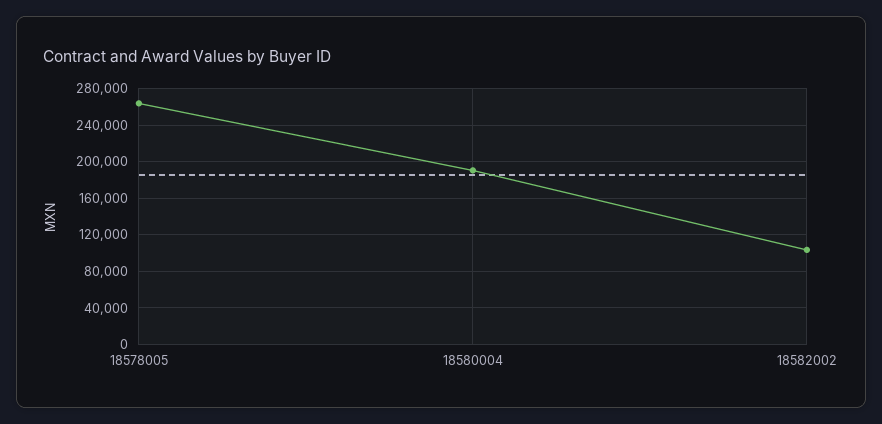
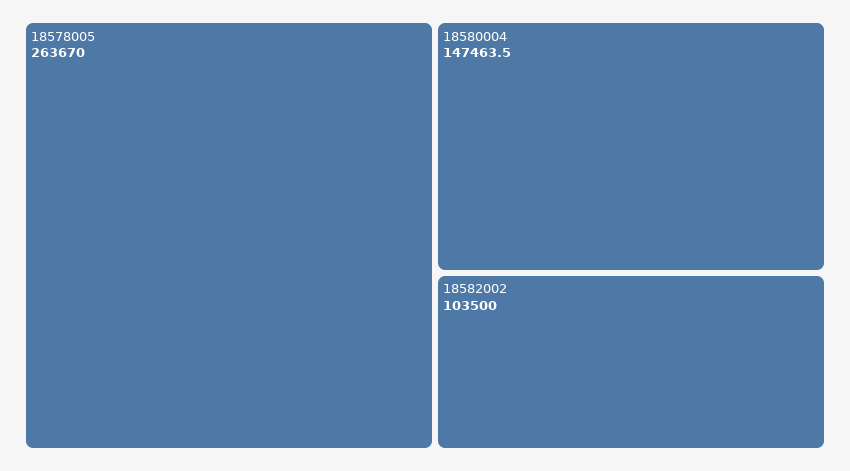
  {
    "18578005": 263670,
-   "18580004": 190000,
+   "18580004": 147463.5,
    "18582002": 103500
  }

